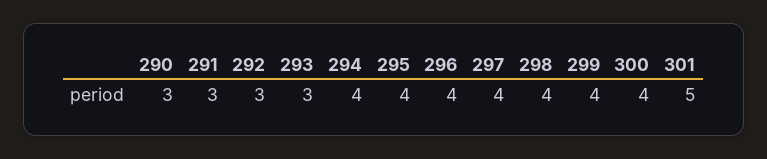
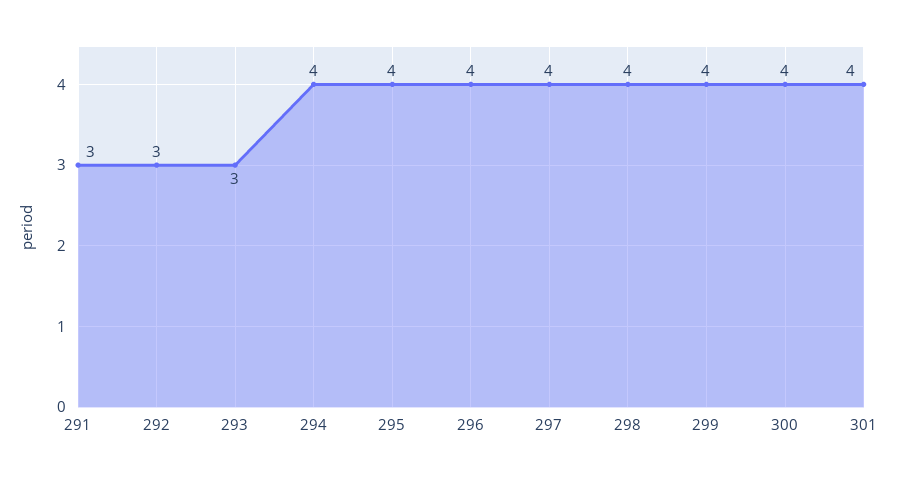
  {
-   "290": 3,
    "291": 3,
    "292": 3,
    "293": 3,
    "294": 4,
    "295": 4,
    "296": 4,
    "297": 4,
    "298": 4,
    "299": 4,
    "300": 4,
-   "301": 5
+   "301": 4
  }

